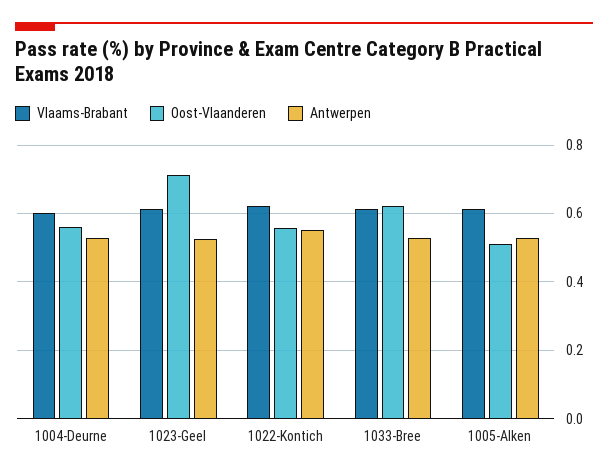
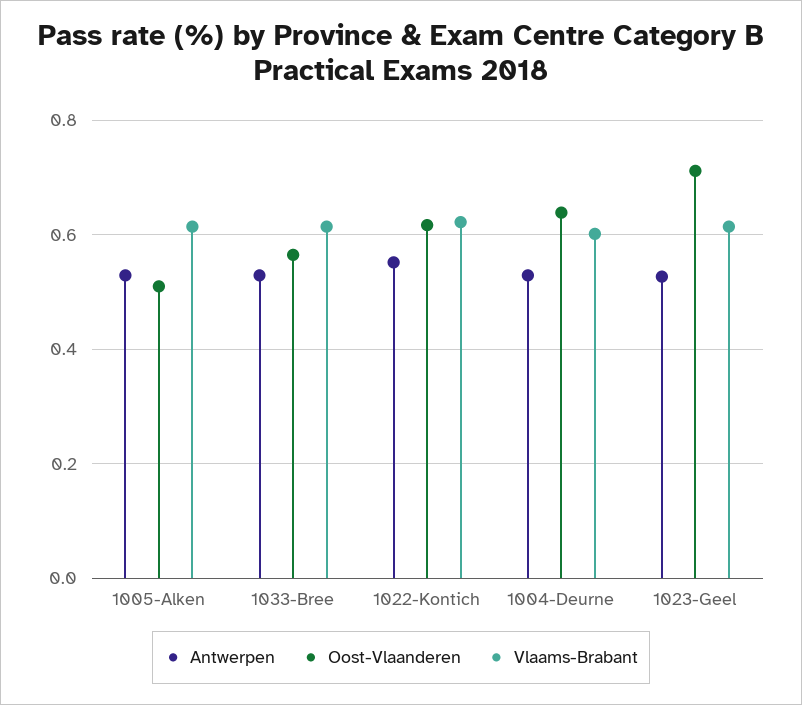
  {
    "Vlaams-Brabant": {
      "1004-Deurne": 0.6,
      "1023-Geel": 0.62,
      "1022-Kontich": 0.62,
      "1033-Bree": 0.62,
      "1005-Alken": 0.62
    },
    "Oost-Vlaanderen": {
-     "1004-Deurne": 0.56,
+     "1004-Deurne": 0.64,
      "1023-Geel": 0.72,
-     "1022-Kontich": 0.56,
+     "1022-Kontich": 0.62,
-     "1033-Bree": 0.62,
+     "1033-Bree": 0.56,
      "1005-Alken": 0.52
    },
    "Antwerpen": {
      "1004-Deurne": 0.52,
      "1023-Geel": 0.52,
      "1022-Kontich": 0.56,
      "1033-Bree": 0.52,
      "1005-Alken": 0.52
    }
  }

